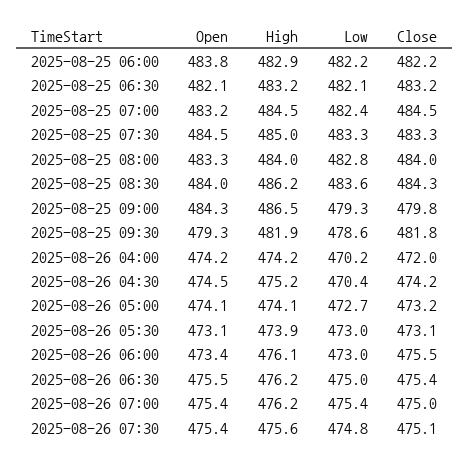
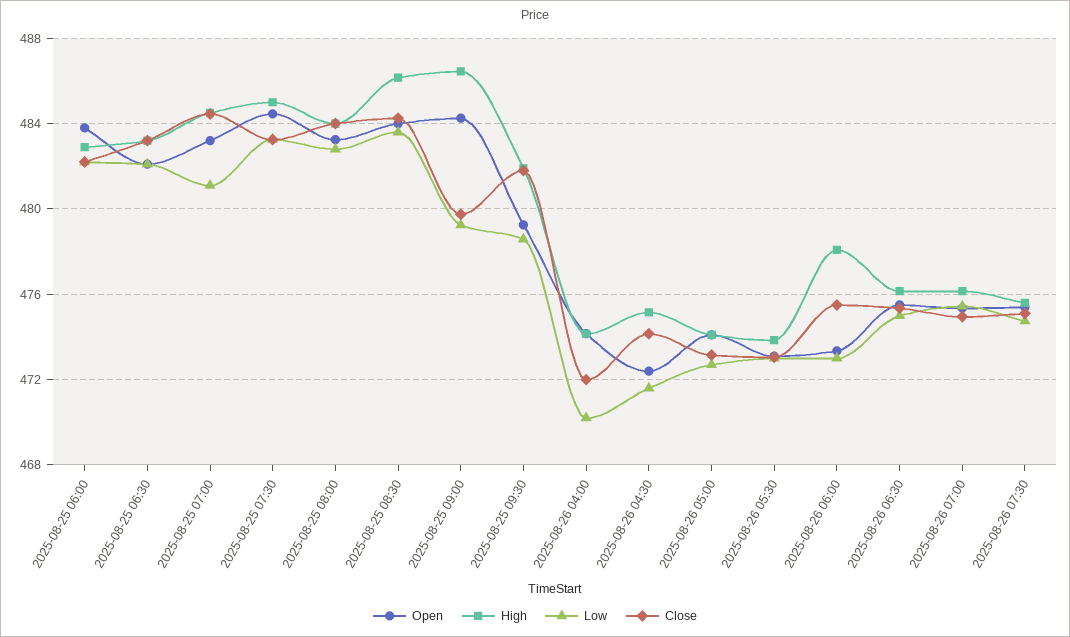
  {
    "Open": {
      "2025-08-25 06:00": 483.8,
      "2025-08-25 06:30": 482.1,
      "2025-08-25 07:00": 483.2,
      "2025-08-25 07:30": 484.5,
      "2025-08-25 08:00": 483.3,
      "2025-08-25 08:30": 484,
      "2025-08-25 09:00": 484.3,
      "2025-08-25 09:30": 479.3,
      "2025-08-26 04:00": 474.2,
-     "2025-08-26 04:30": 474.5,
+     "2025-08-26 04:30": 472.5,
      "2025-08-26 05:00": 474.1,
      "2025-08-26 05:30": 473.1,
      "2025-08-26 06:00": 473.4,
      "2025-08-26 06:30": 475.5,
      "2025-08-26 07:00": 475.4,
      "2025-08-26 07:30": 475.4
    },
    "High": {
      "2025-08-25 06:00": 482.9,
      "2025-08-25 06:30": 483.2,
      "2025-08-25 07:00": 484.5,
      "2025-08-25 07:30": 485,
      "2025-08-25 08:00": 484,
      "2025-08-25 08:30": 486.2,
      "2025-08-25 09:00": 486.5,
      "2025-08-25 09:30": 481.9,
      "2025-08-26 04:00": 474.2,
      "2025-08-26 04:30": 475.2,
      "2025-08-26 05:00": 474.1,
      "2025-08-26 05:30": 473.9,
-     "2025-08-26 06:00": 476.1,
+     "2025-08-26 06:00": 478,
      "2025-08-26 06:30": 476.2,
      "2025-08-26 07:00": 476.2,
      "2025-08-26 07:30": 475.6
    },
    "Low": {
      "2025-08-25 06:00": 482.2,
      "2025-08-25 06:30": 482.1,
-     "2025-08-25 07:00": 482.4,
+     "2025-08-25 07:00": 481,
      "2025-08-25 07:30": 483.3,
      "2025-08-25 08:00": 482.8,
      "2025-08-25 08:30": 483.6,
      "2025-08-25 09:00": 479.3,
      "2025-08-25 09:30": 478.6,
      "2025-08-26 04:00": 470.2,
-     "2025-08-26 04:30": 470.4,
+     "2025-08-26 04:30": 471.5,
      "2025-08-26 05:00": 472.7,
      "2025-08-26 05:30": 473,
      "2025-08-26 06:00": 473,
      "2025-08-26 06:30": 475,
      "2025-08-26 07:00": 475.4,
      "2025-08-26 07:30": 474.8
    },
    "Close": {
      "2025-08-25 06:00": 482.2,
      "2025-08-25 06:30": 483.2,
      "2025-08-25 07:00": 484.5,
      "2025-08-25 07:30": 483.3,
      "2025-08-25 08:00": 484,
      "2025-08-25 08:30": 484.3,
      "2025-08-25 09:00": 479.8,
      "2025-08-25 09:30": 481.8,
      "2025-08-26 04:00": 472,
      "2025-08-26 04:30": 474.2,
      "2025-08-26 05:00": 473.2,
      "2025-08-26 05:30": 473.1,
      "2025-08-26 06:00": 475.5,
      "2025-08-26 06:30": 475.4,
      "2025-08-26 07:00": 475,
      "2025-08-26 07:30": 475.1
    }
  }

